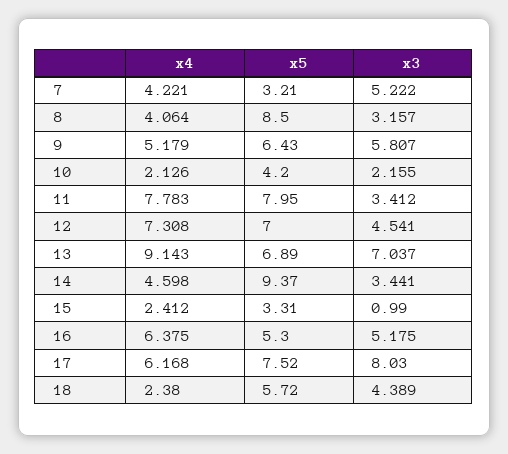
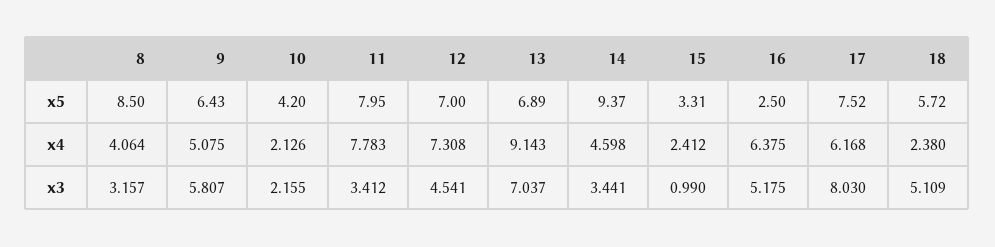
  {
    "x4": {
-     "7": 4.221,
      "8": 4.064,
-     "9": 5.179,
+     "9": 5.075,
      "10": 2.126,
      "11": 7.783,
      "12": 7.308,
      "13": 9.143,
      "14": 4.598,
      "15": 2.412,
      "16": 6.375,
      "17": 6.168,
      "18": 2.38
    },
    "x5": {
-     "7": 3.21,
      "8": 8.5,
      "9": 6.43,
      "10": 4.2,
      "11": 7.95,
      "12": 7,
      "13": 6.89,
      "14": 9.37,
      "15": 3.31,
-     "16": 5.3,
+     "16": 2.5,
      "17": 7.52,
      "18": 5.72
    },
    "x3": {
-     "7": 5.222,
      "8": 3.157,
      "9": 5.807,
      "10": 2.155,
      "11": 3.412,
      "12": 4.541,
      "13": 7.037,
      "14": 3.441,
      "15": 0.99,
      "16": 5.175,
      "17": 8.03,
-     "18": 4.389
+     "18": 5.109
    }
  }

